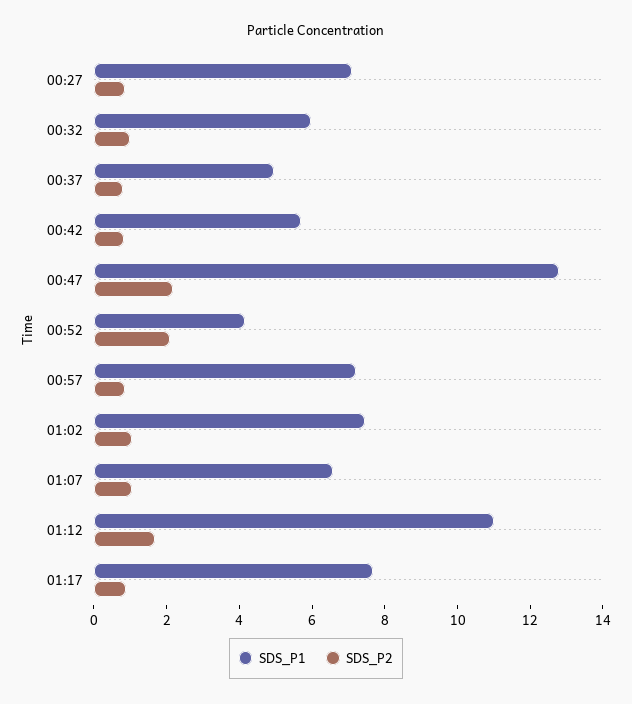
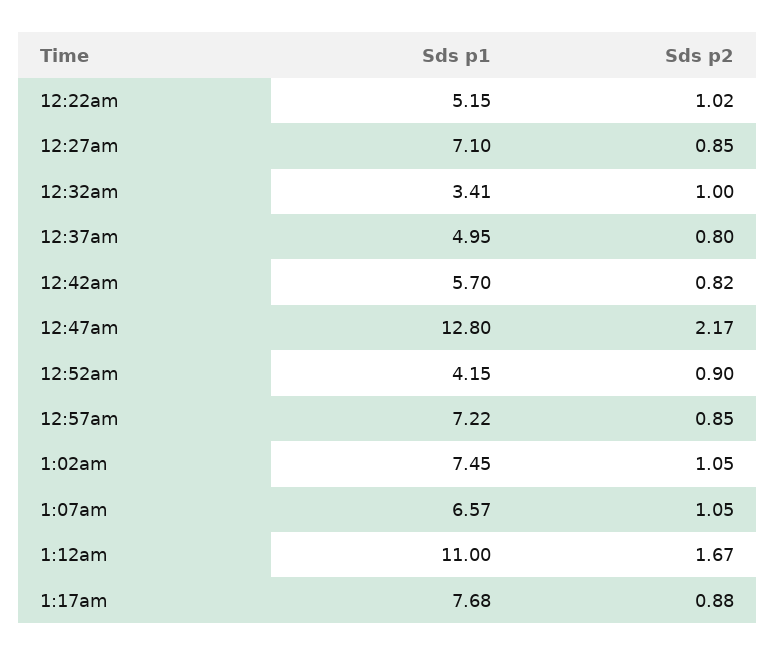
  {
    "SDS_P1": {
      "00:27": 7.1,
-     "00:32": 6,
+     "00:32": 3.41,
      "00:37": 4.95,
      "00:42": 5.7,
      "00:47": 12.8,
      "00:52": 4.15,
      "00:57": 7.22,
      "01:02": 7.45,
      "01:07": 6.57,
      "01:12": 11,
-     "01:17": 7.68
+     "01:17": 7.68,
+     "12:22am": 5.15
    },
    "SDS_P2": {
      "00:27": 0.85,
      "00:32": 1,
      "00:37": 0.8,
      "00:42": 0.82,
      "00:47": 2.17,
-     "00:52": 2,
+     "00:52": 0.9,
      "00:57": 0.85,
      "01:02": 1.05,
      "01:07": 1.05,
      "01:12": 1.67,
-     "01:17": 0.88
+     "01:17": 0.88,
+     "12:22am": 1.02
    }
  }

